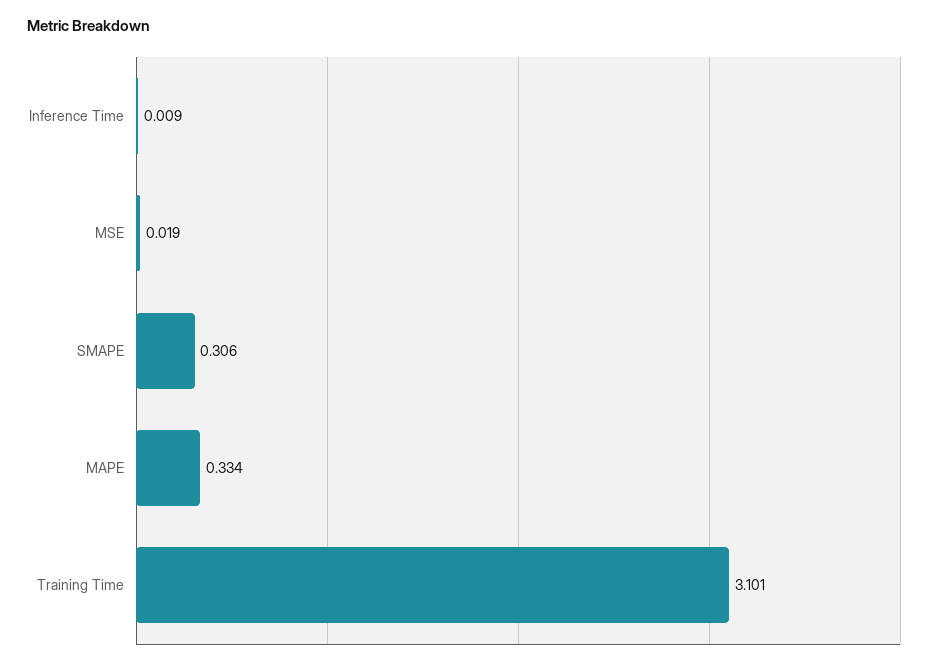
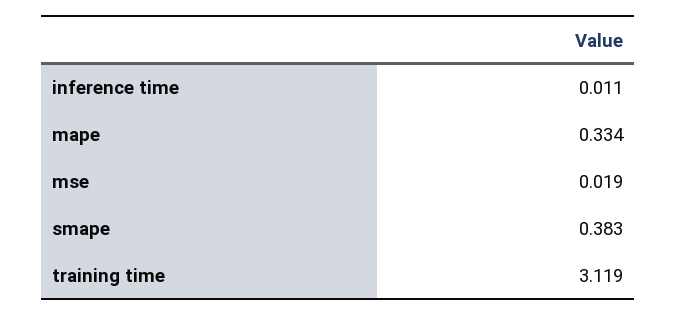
  {
-   "Inference Time": 0.009,
+   "Inference Time": 0.011,
    "MSE": 0.019,
-   "SMAPE": 0.306,
+   "SMAPE": 0.383,
    "MAPE": 0.334,
-   "Training Time": 3.101
+   "Training Time": 3.119
  }

